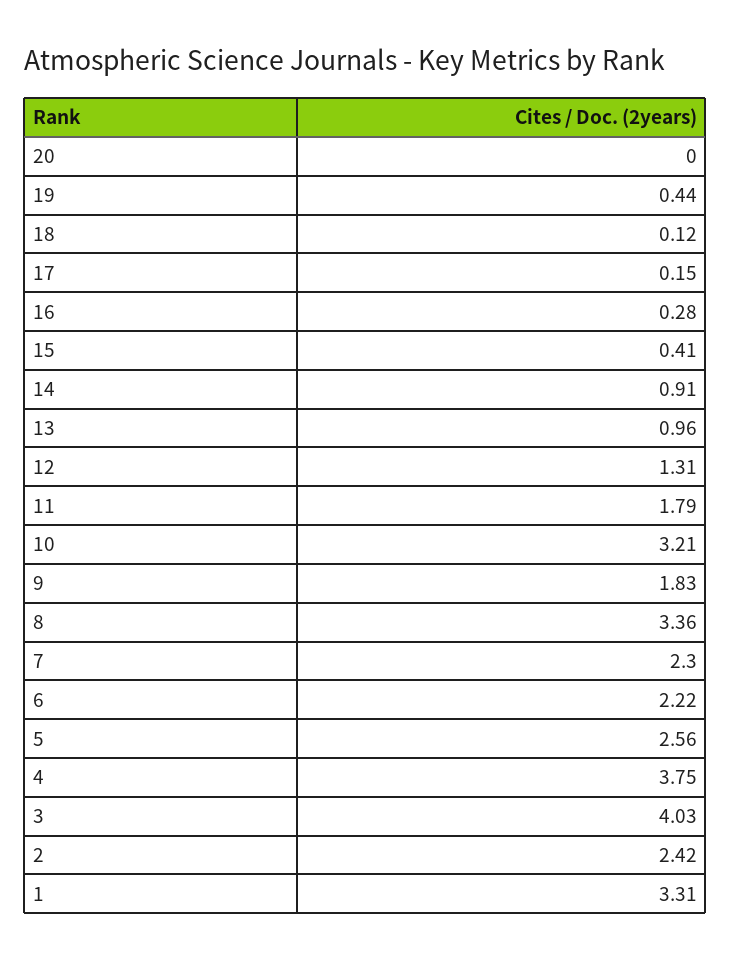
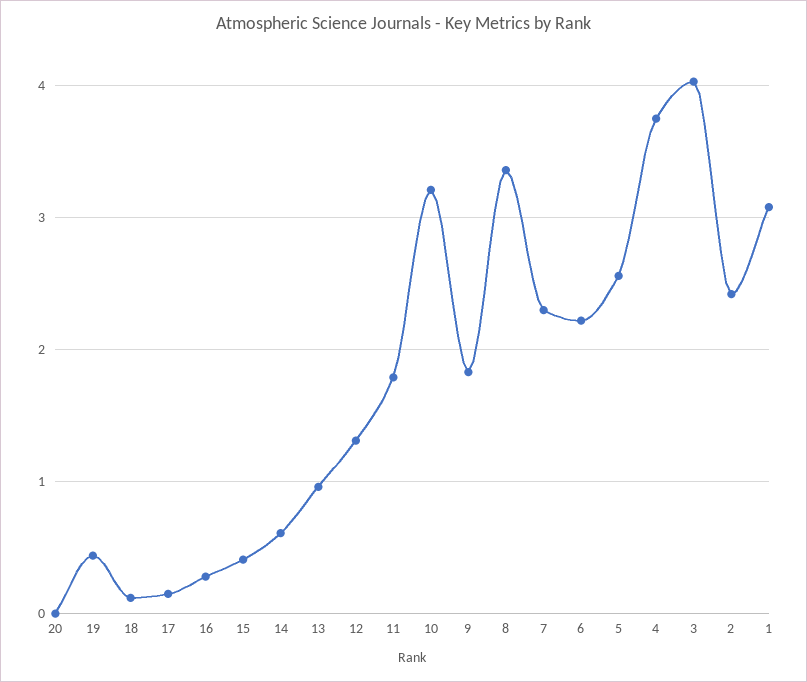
  {
    "20": 0,
    "19": 0.44,
    "18": 0.12,
    "17": 0.15,
    "16": 0.28,
    "15": 0.41,
-   "14": 0.91,
+   "14": 0.6,
    "13": 0.96,
    "12": 1.31,
    "11": 1.79,
    "10": 3.21,
    "9": 1.83,
    "8": 3.36,
    "7": 2.3,
    "6": 2.22,
    "5": 2.56,
    "4": 3.75,
    "3": 4.03,
    "2": 2.42,
-   "1": 3.31
+   "1": 3.1
  }

